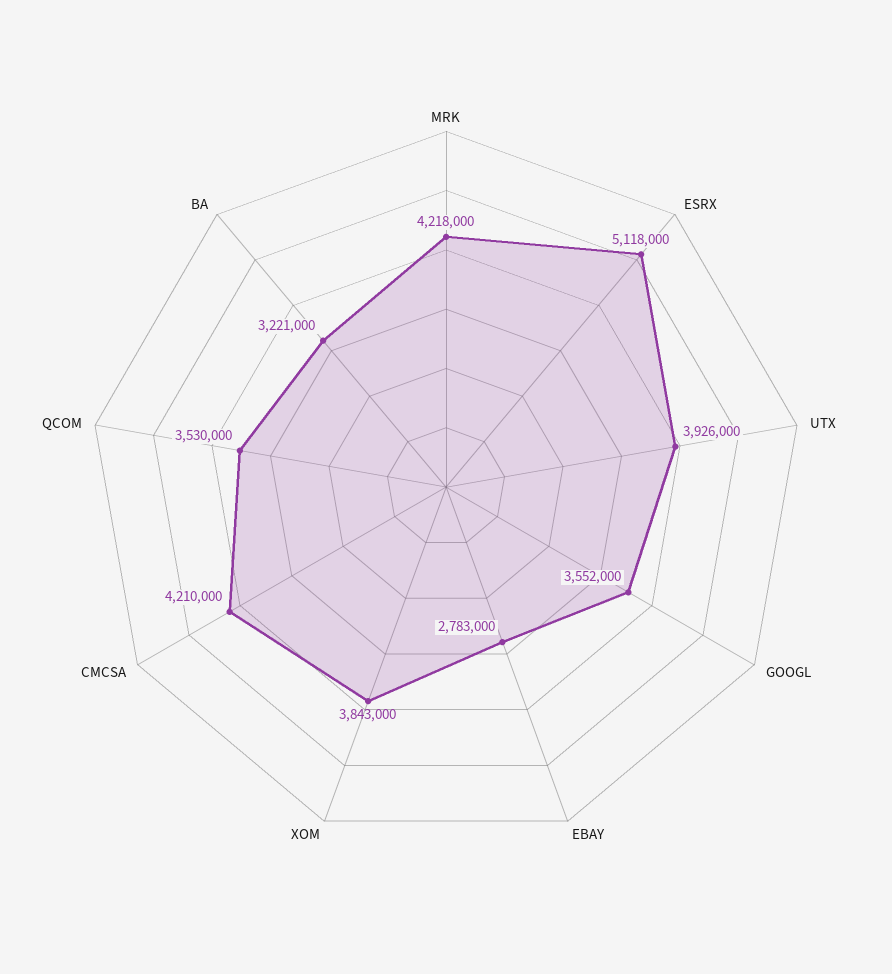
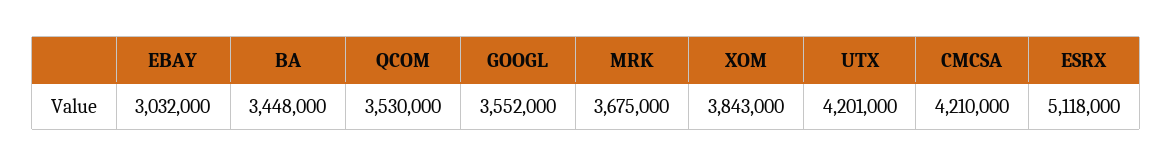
  {
-   "MRK": 4218000,
+   "MRK": 3675000,
    "ESRX": 5118000,
-   "UTX": 3926000,
+   "UTX": 4201000,
    "GOOGL": 3552000,
-   "EBAY": 2783000,
+   "EBAY": 3032000,
    "XOM": 3843000,
    "CMCSA": 4210000,
    "QCOM": 3530000,
-   "BA": 3221000
+   "BA": 3448000
  }

